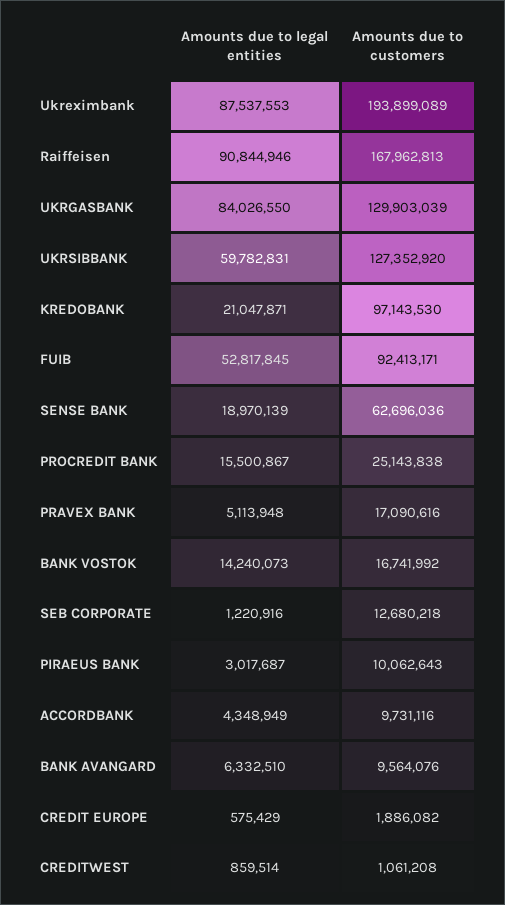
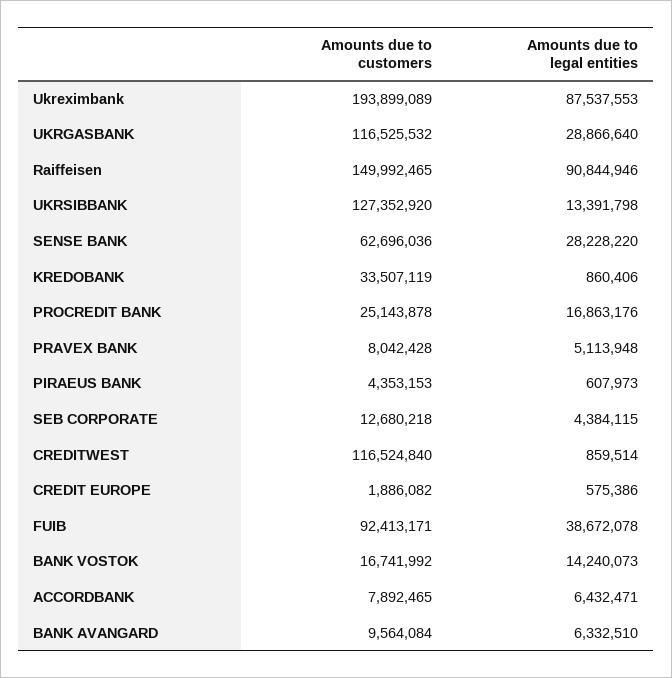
  {
    "Amounts due to legal entities": {
      "Ukreximbank": 87537553,
      "Raiffeisen": 90844946,
-     "UKRGASBANK": 84026550,
+     "UKRGASBANK": 28866640,
-     "UKRSIBBANK": 59782831,
+     "UKRSIBBANK": 13391798,
-     "KREDOBANK": 21047871,
+     "KREDOBANK": 860406,
-     "FUIB": 52817845,
+     "FUIB": 38672078,
-     "SENSE BANK": 18970139,
+     "SENSE BANK": 28228220,
-     "PROCREDIT BANK": 15500867,
+     "PROCREDIT BANK": 16863176,
      "PRAVEX BANK": 5113948,
      "BANK VOSTOK": 14240073,
-     "SEB CORPORATE": 1220916,
+     "SEB CORPORATE": 4384115,
-     "PIRAEUS BANK": 3017687,
+     "PIRAEUS BANK": 607973,
-     "ACCORDBANK": 4348949,
+     "ACCORDBANK": 6432471,
      "BANK AVANGARD": 6332510,
-     "CREDIT EUROPE": 575429,
+     "CREDIT EUROPE": 575386,
      "CREDITWEST": 859514
    },
    "Amounts due to customers": {
      "Ukreximbank": 193899089,
-     "Raiffeisen": 167962813,
+     "Raiffeisen": 149992465,
-     "UKRGASBANK": 129903039,
+     "UKRGASBANK": 116525532,
      "UKRSIBBANK": 127352920,
-     "KREDOBANK": 97143530,
+     "KREDOBANK": 33507119,
      "FUIB": 92413171,
      "SENSE BANK": 62696036,
-     "PROCREDIT BANK": 25143838,
+     "PROCREDIT BANK": 25143878,
-     "PRAVEX BANK": 17090616,
+     "PRAVEX BANK": 8042428,
      "BANK VOSTOK": 16741992,
      "SEB CORPORATE": 12680218,
-     "PIRAEUS BANK": 10062643,
+     "PIRAEUS BANK": 4353153,
-     "ACCORDBANK": 9731116,
+     "ACCORDBANK": 7892465,
-     "BANK AVANGARD": 9564076,
+     "BANK AVANGARD": 9564084,
      "CREDIT EUROPE": 1886082,
-     "CREDITWEST": 1061208
+     "CREDITWEST": 116524840
    }
  }

